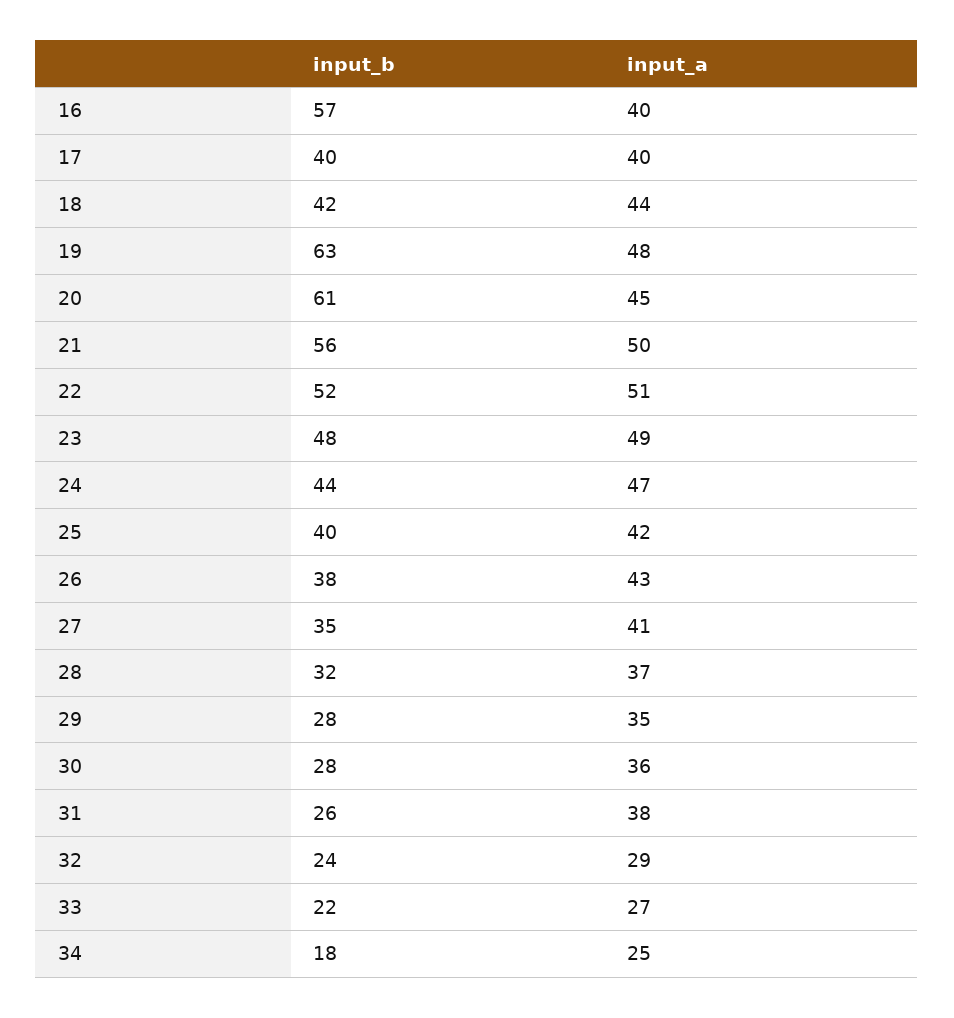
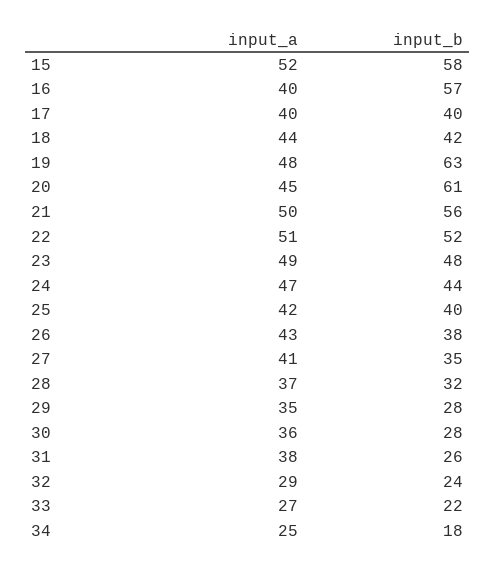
  {
    "input_b": {
      "16": 57,
      "17": 40,
      "18": 42,
      "19": 63,
      "20": 61,
      "21": 56,
      "22": 52,
      "23": 48,
      "24": 44,
      "25": 40,
      "26": 38,
      "27": 35,
      "28": 32,
      "29": 28,
      "30": 28,
      "31": 26,
      "32": 24,
      "33": 22,
-     "34": 18
+     "34": 18,
+     "15": 58
    },
    "input_a": {
      "16": 40,
      "17": 40,
      "18": 44,
      "19": 48,
      "20": 45,
      "21": 50,
      "22": 51,
      "23": 49,
      "24": 47,
      "25": 42,
      "26": 43,
      "27": 41,
      "28": 37,
      "29": 35,
      "30": 36,
      "31": 38,
      "32": 29,
      "33": 27,
-     "34": 25
+     "34": 25,
+     "15": 52
    }
  }

